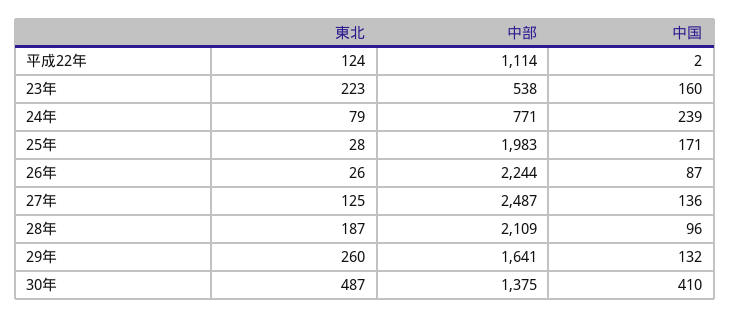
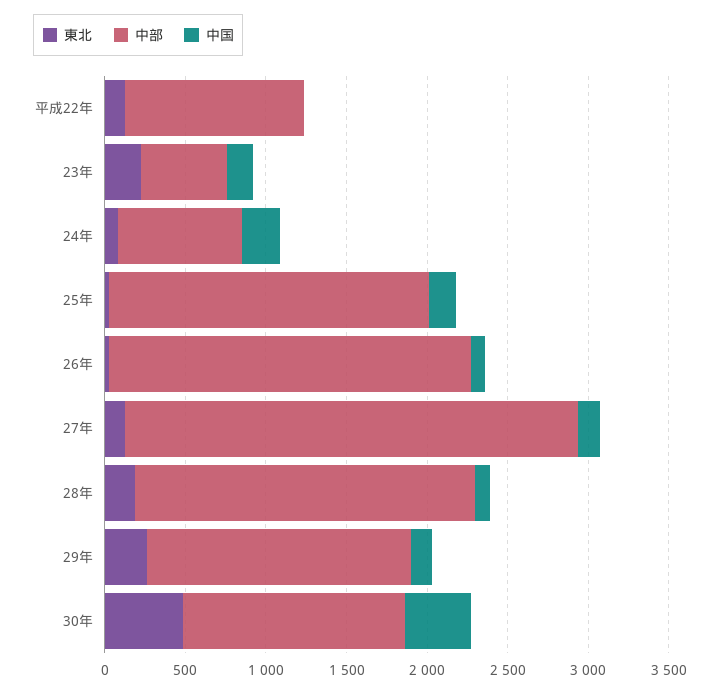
  {
    "東北": {
      "平成22年": 124,
      "23年": 223,
      "24年": 79,
      "25年": 28,
      "26年": 26,
      "27年": 125,
      "28年": 187,
      "29年": 260,
      "30年": 487
    },
    "中部": {
      "平成22年": 1114,
      "23年": 538,
      "24年": 771,
      "25年": 1983,
      "26年": 2244,
-     "27年": 2487,
+     "27年": 2800,
      "28年": 2109,
      "29年": 1641,
      "30年": 1375
    },
    "中国": {
      "平成22年": 2,
      "23年": 160,
      "24年": 239,
      "25年": 171,
      "26年": 87,
      "27年": 136,
      "28年": 96,
      "29年": 132,
      "30年": 410
    }
  }

